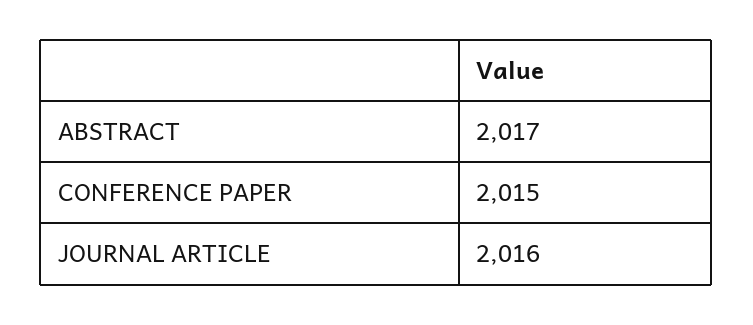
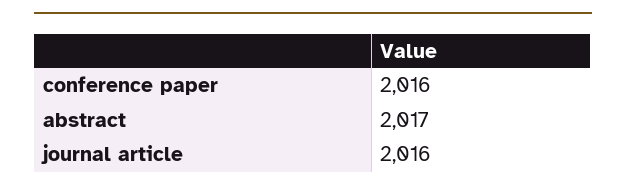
  {
    "ABSTRACT": 2017,
-   "CONFERENCE PAPER": 2015,
+   "CONFERENCE PAPER": 2016,
    "JOURNAL ARTICLE": 2016
  }

